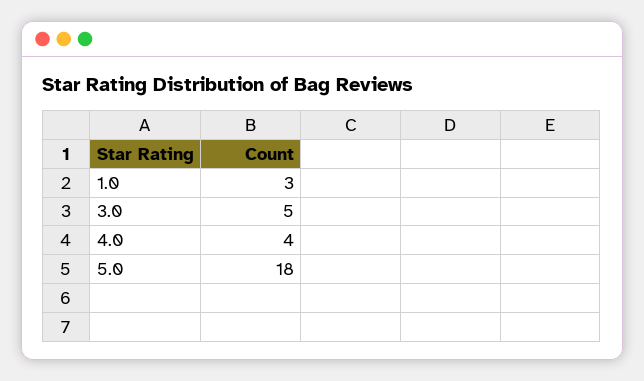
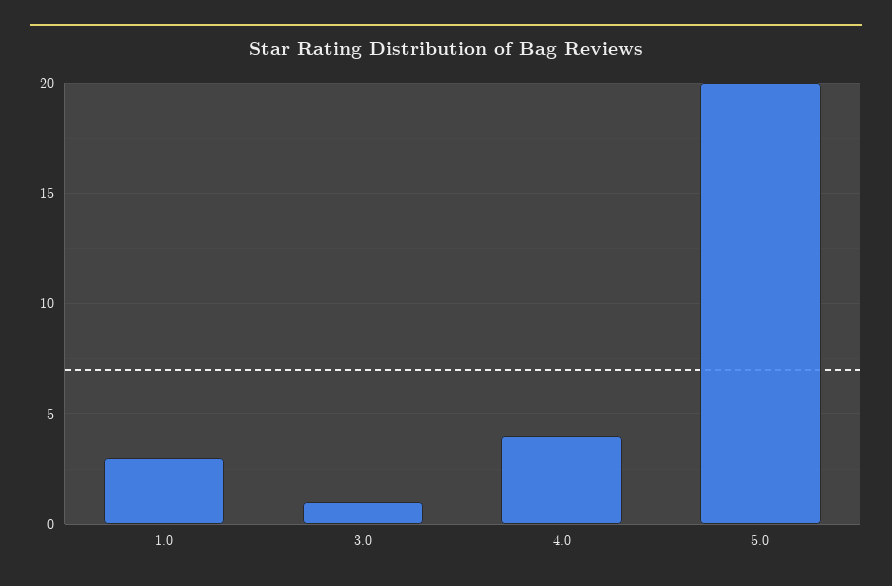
  {
    "1.0": 3,
-   "3.0": 5,
+   "3.0": 1,
    "4.0": 4,
-   "5.0": 18
+   "5.0": 20
  }

